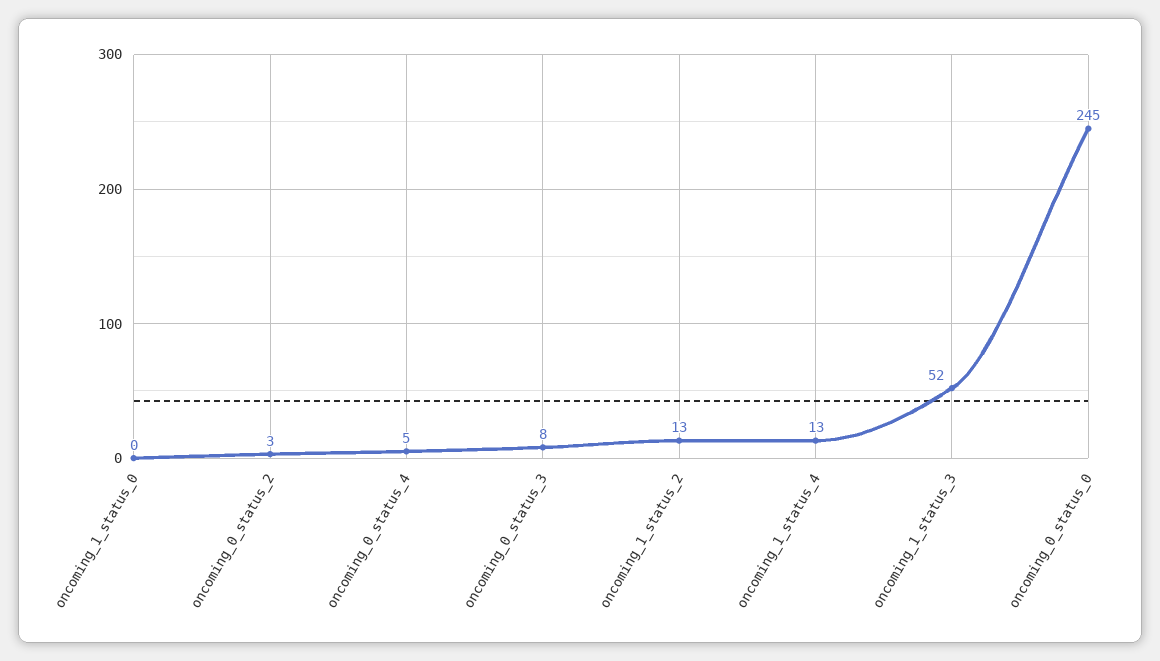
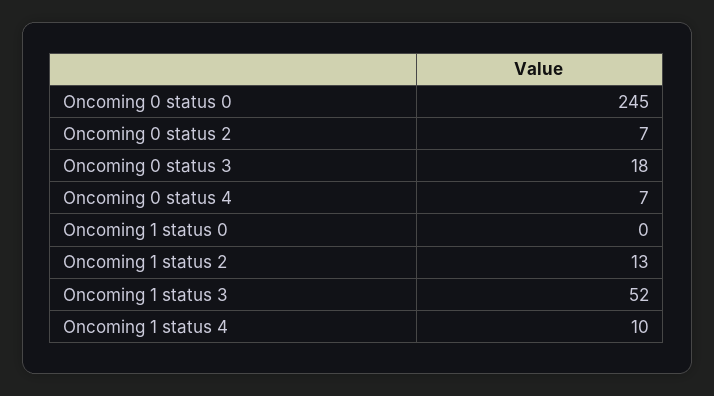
  {
    "oncoming_1_status_0": 0,
-   "oncoming_0_status_2": 3,
+   "oncoming_0_status_2": 7,
-   "oncoming_0_status_4": 5,
+   "oncoming_0_status_4": 7,
-   "oncoming_0_status_3": 8,
+   "oncoming_0_status_3": 18,
    "oncoming_1_status_2": 13,
-   "oncoming_1_status_4": 13,
+   "oncoming_1_status_4": 10,
    "oncoming_1_status_3": 52,
    "oncoming_0_status_0": 245
  }

